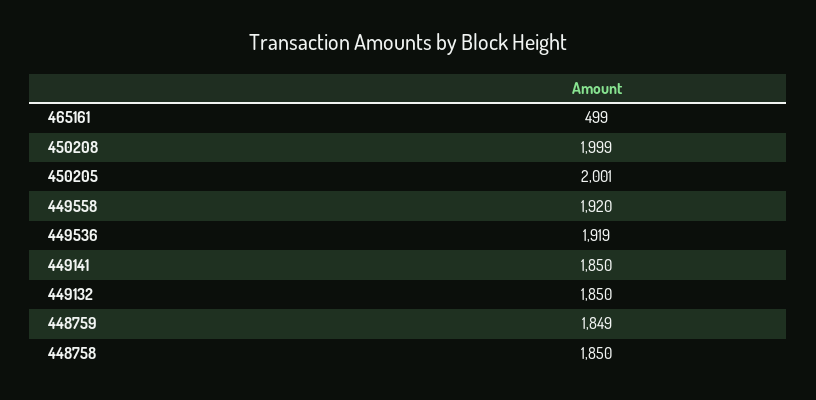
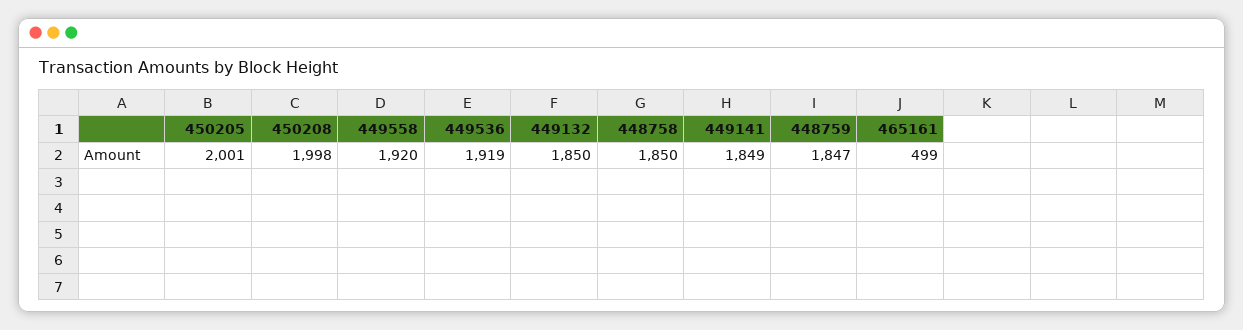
  {
    "465161": 499,
-   "450208": 1999,
+   "450208": 1998,
    "450205": 2001,
    "449558": 1920,
    "449536": 1919,
-   "449141": 1850,
+   "449141": 1849,
    "449132": 1850,
-   "448759": 1849,
+   "448759": 1847,
    "448758": 1850
  }

